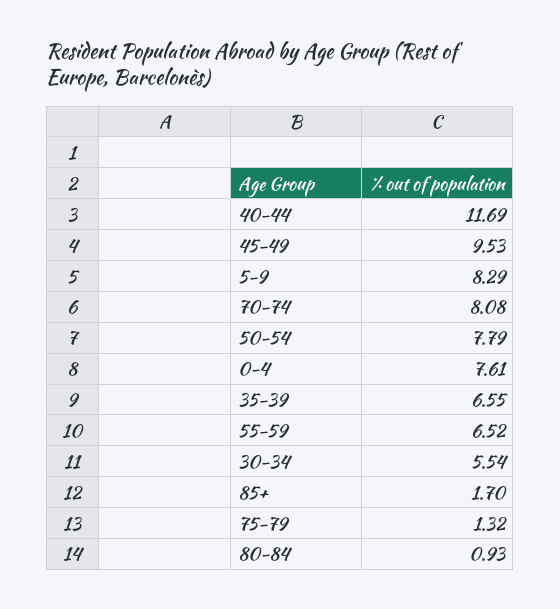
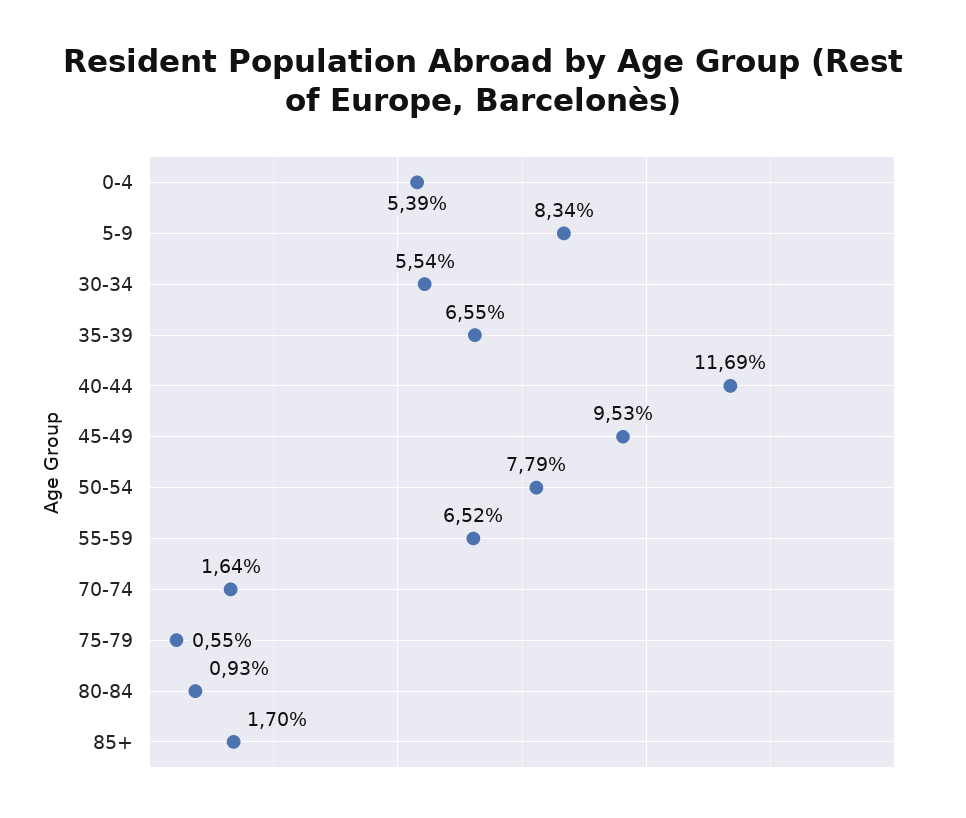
  {
    "40-44": 11.69,
    "45-49": 9.53,
-   "5-9": 8.29,
+   "5-9": 8.34,
-   "70-74": 8.08,
+   "70-74": 1.64,
    "50-54": 7.79,
-   "0-4": 7.61,
+   "0-4": 5.39,
    "35-39": 6.55,
    "55-59": 6.52,
    "30-34": 5.54,
    "85+": 1.7,
-   "75-79": 1.32,
+   "75-79": 0.55,
    "80-84": 0.93
  }

